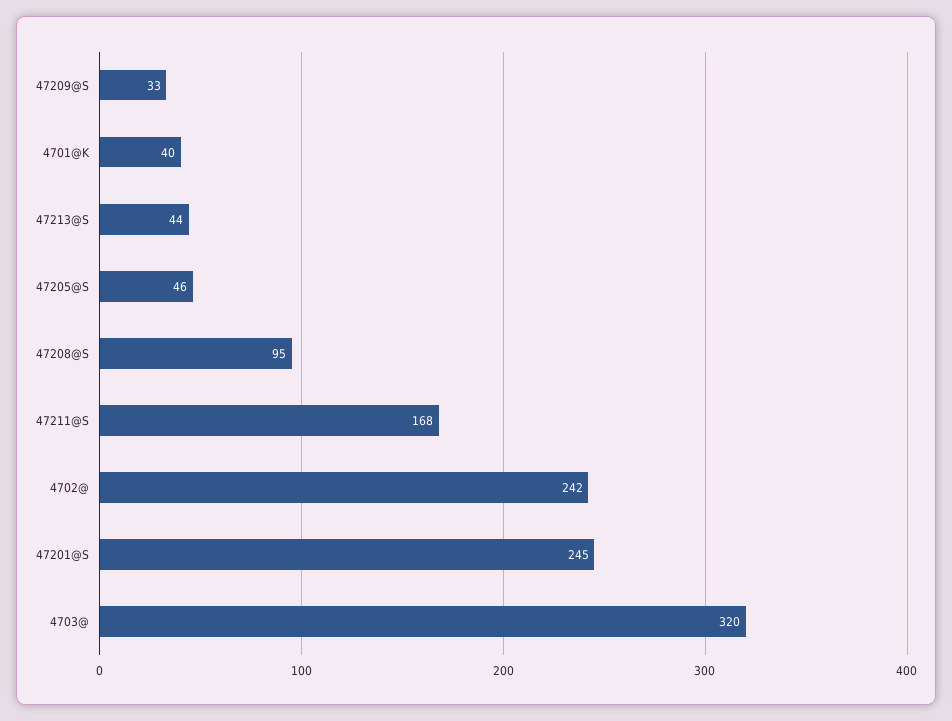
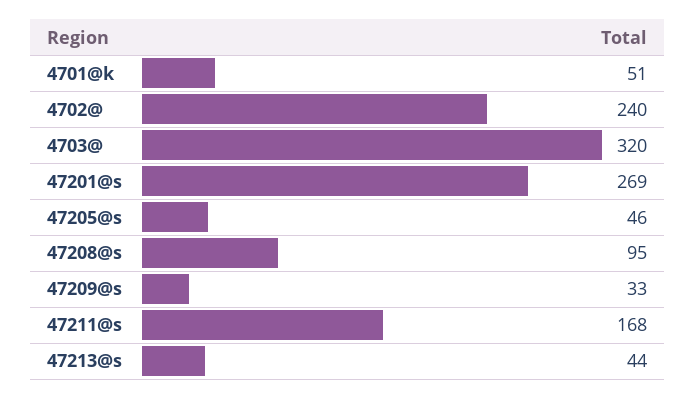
  {
    "47209@S": 33,
-   "4701@K": 40,
+   "4701@K": 51,
    "47213@S": 44,
    "47205@S": 46,
    "47208@S": 95,
    "47211@S": 168,
-   "4702@": 242,
+   "4702@": 240,
-   "47201@S": 245,
+   "47201@S": 269,
    "4703@": 320
  }

